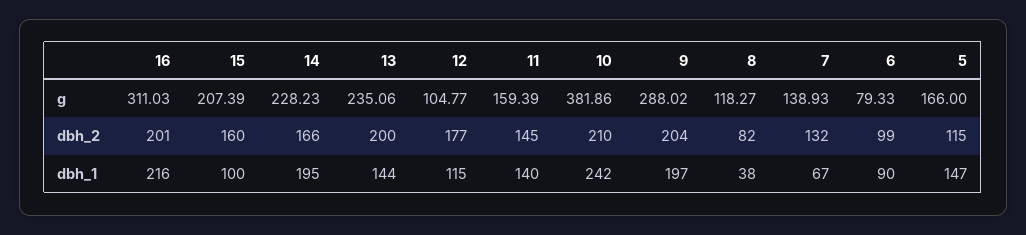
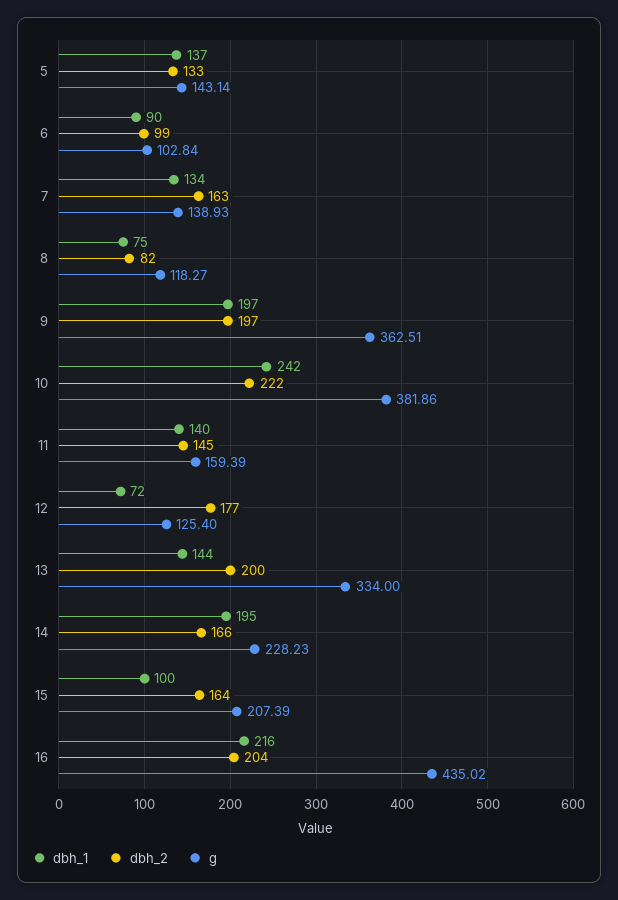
  {
    "g": {
-     "16": 311.03,
+     "16": 435.02,
      "15": 207.39,
      "14": 228.23,
-     "13": 235.06,
+     "13": 334,
-     "12": 104.77,
+     "12": 125.4,
      "11": 159.39,
      "10": 381.86,
-     "9": 288.02,
+     "9": 362.51,
      "8": 118.27,
      "7": 138.93,
-     "6": 79.33,
+     "6": 102.84,
-     "5": 166
+     "5": 143.14
    },
    "dbh_2": {
-     "16": 201,
+     "16": 204,
-     "15": 160,
+     "15": 164,
      "14": 166,
      "13": 200,
      "12": 177,
      "11": 145,
-     "10": 210,
+     "10": 222,
-     "9": 204,
+     "9": 197,
      "8": 82,
-     "7": 132,
+     "7": 163,
      "6": 99,
-     "5": 115
+     "5": 133
    },
    "dbh_1": {
      "16": 216,
      "15": 100,
      "14": 195,
      "13": 144,
-     "12": 115,
+     "12": 72,
      "11": 140,
      "10": 242,
      "9": 197,
-     "8": 38,
+     "8": 75,
-     "7": 67,
+     "7": 134,
      "6": 90,
-     "5": 147
+     "5": 137
    }
  }

